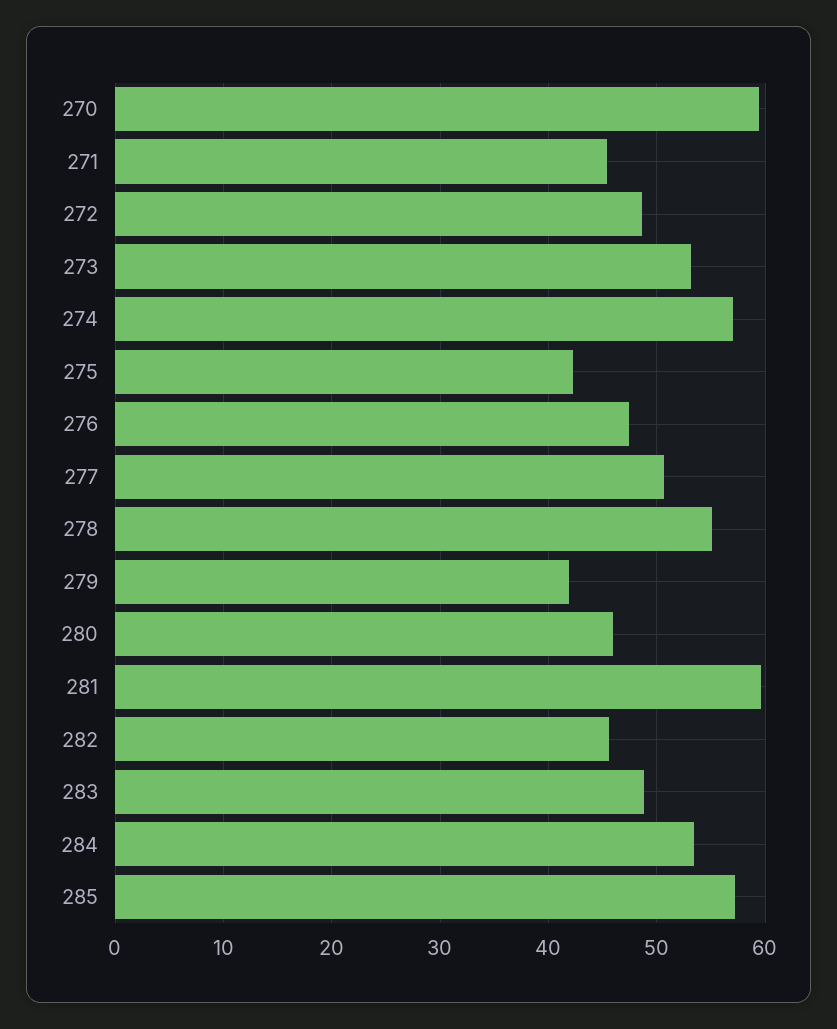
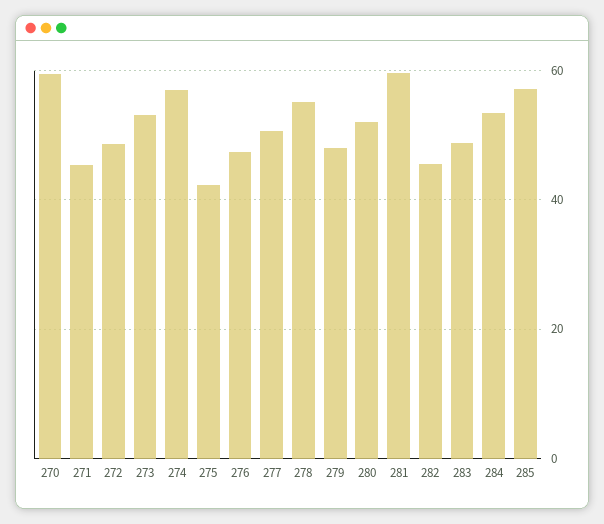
  {
    "270": 59,
    "271": 45,
    "272": 49,
    "273": 53,
    "274": 57,
    "275": 42,
    "276": 47,
    "277": 51,
    "278": 55,
-   "279": 42,
+   "279": 48,
-   "280": 46,
+   "280": 52,
    "281": 60,
    "282": 46,
    "283": 49,
    "284": 53,
    "285": 57
  }

